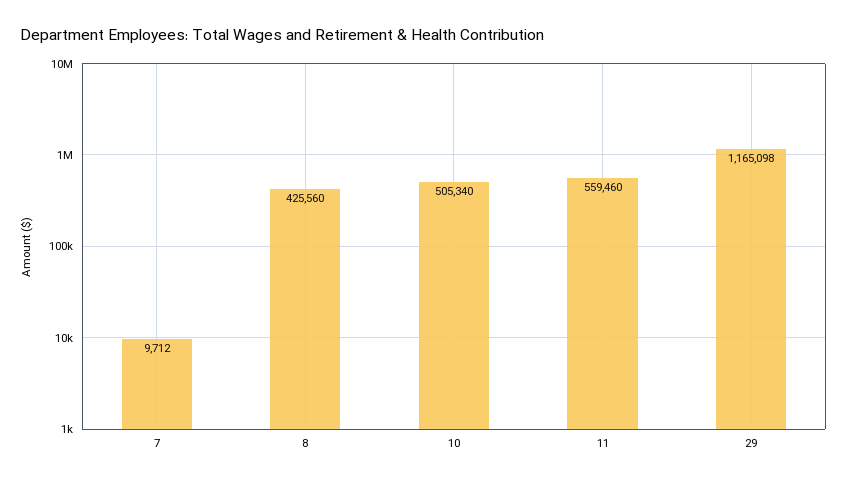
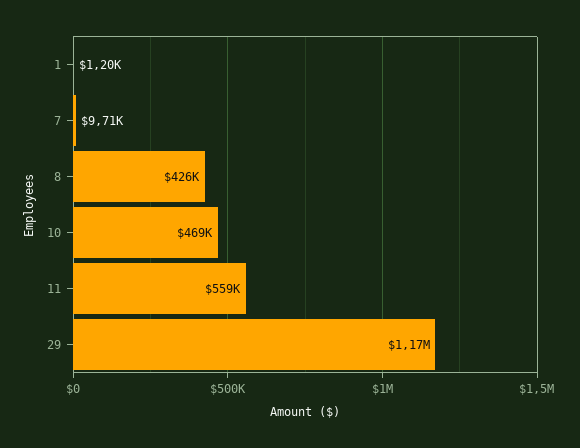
  {
    "7": 9712,
    "8": 425560,
-   "10": 505340,
+   "10": 469000,
    "11": 559460,
-   "29": 1165098
+   "29": 1165098,
+   "1": 1200
  }

